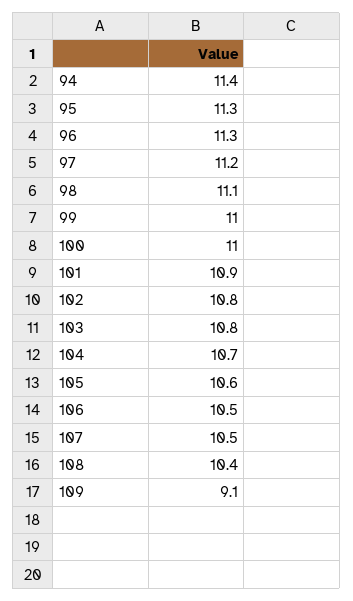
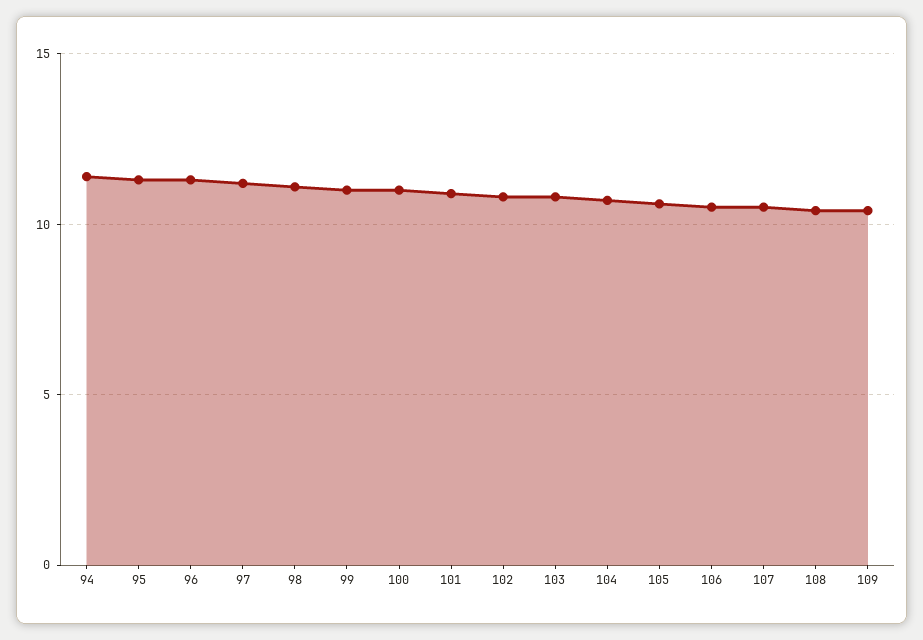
  {
    "94": 11.4,
    "95": 11.3,
    "96": 11.3,
    "97": 11.2,
    "98": 11.1,
    "99": 11,
    "100": 11,
    "101": 10.9,
    "102": 10.8,
    "103": 10.8,
    "104": 10.7,
    "105": 10.6,
    "106": 10.5,
    "107": 10.5,
    "108": 10.4,
-   "109": 9.1
+   "109": 10.5
  }

